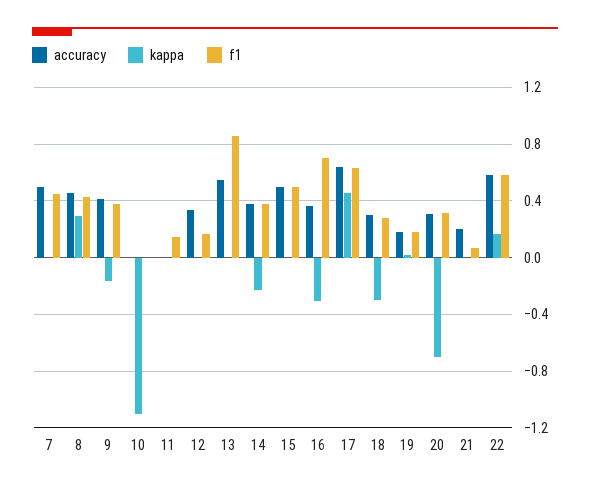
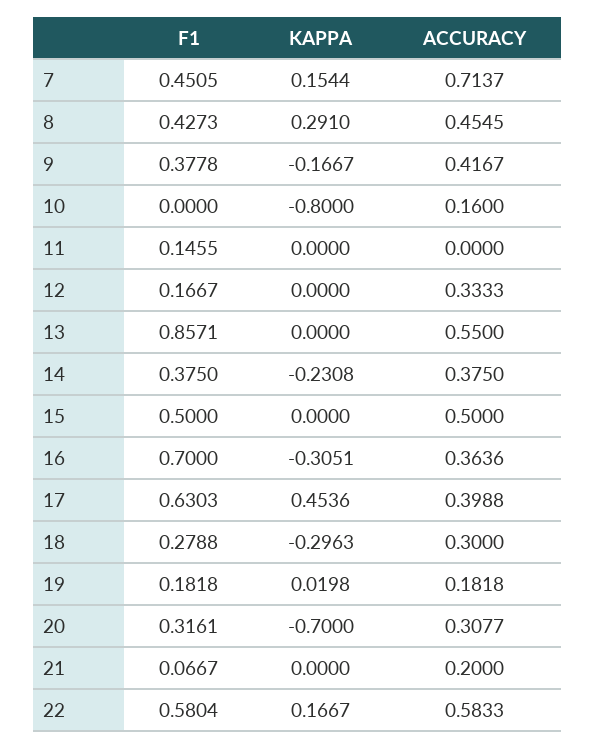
  {
    "accuracy": {
-     "7": 0.5,
+     "7": 0.7137,
      "8": 0.4545,
      "9": 0.4167,
-     "10": 0,
+     "10": 0.16,
      "11": 0,
      "12": 0.3333,
      "13": 0.55,
      "14": 0.375,
      "15": 0.5,
      "16": 0.3636,
-     "17": 0.65,
+     "17": 0.3988,
      "18": 0.3,
      "19": 0.1818,
      "20": 0.3077,
      "21": 0.2,
      "22": 0.5833
    },
    "kappa": {
-     "7": 0,
+     "7": 0.1544,
      "8": 0.291,
      "9": -0.1667,
-     "10": -1.1,
+     "10": -0.8,
      "11": 0,
      "12": 0,
      "13": 0,
      "14": -0.2308,
      "15": 0,
      "16": -0.3051,
      "17": 0.4536,
      "18": -0.2963,
      "19": 0.0198,
      "20": -0.7,
      "21": 0,
      "22": 0.1667
    },
    "f1": {
      "7": 0.4505,
      "8": 0.4273,
      "9": 0.3778,
      "10": 0,
      "11": 0.1455,
      "12": 0.1667,
      "13": 0.8571,
      "14": 0.375,
      "15": 0.5,
      "16": 0.7,
      "17": 0.6303,
      "18": 0.2788,
      "19": 0.1818,
      "20": 0.3161,
      "21": 0.0667,
      "22": 0.5804
    }
  }

